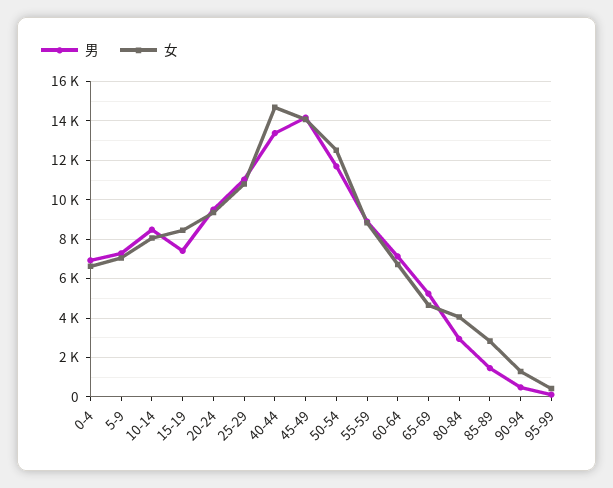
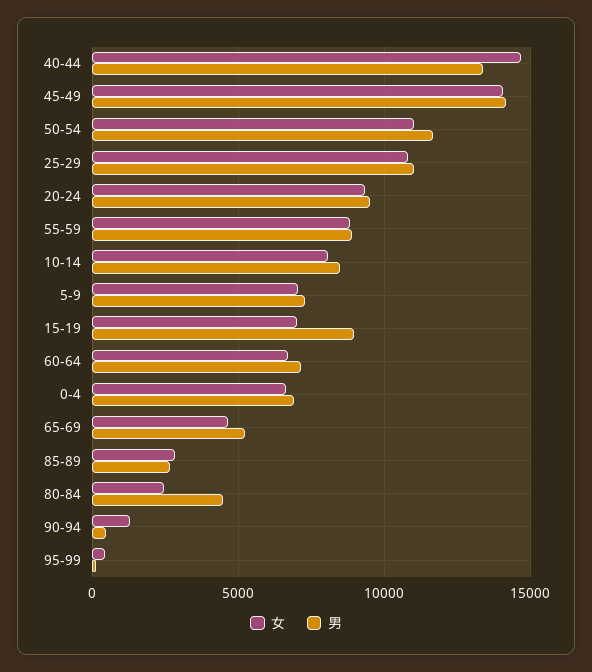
  {
    "男": {
      "0-4": 7000,
      "5-9": 7500,
      "10-14": 8500,
-     "15-19": 7500,
+     "15-19": 9000,
      "20-24": 9500,
      "25-29": 11000,
      "40-44": 13500,
      "45-49": 14000,
      "50-54": 11500,
      "55-59": 9000,
      "60-64": 7000,
      "65-69": 5000,
-     "80-84": 3000,
+     "80-84": 4500,
-     "85-89": 1500,
+     "85-89": 2500,
      "90-94": 500,
      "95-99": 0
    },
    "女": {
      "0-4": 6500,
      "5-9": 7000,
      "10-14": 8000,
-     "15-19": 8500,
+     "15-19": 7000,
      "20-24": 9500,
      "25-29": 11000,
      "40-44": 14500,
      "45-49": 14000,
-     "50-54": 12500,
+     "50-54": 11000,
      "55-59": 9000,
      "60-64": 6500,
      "65-69": 4500,
-     "80-84": 4000,
+     "80-84": 2500,
      "85-89": 3000,
      "90-94": 1500,
      "95-99": 500
    }
  }

